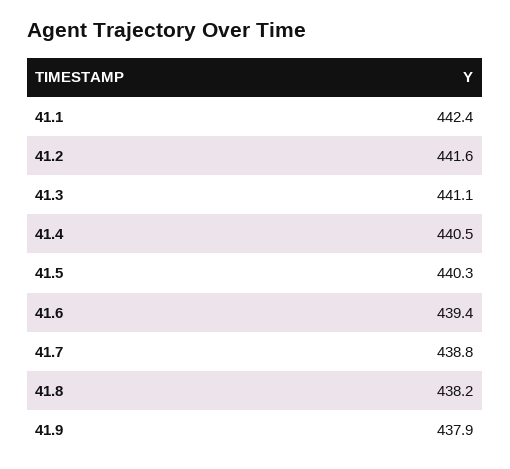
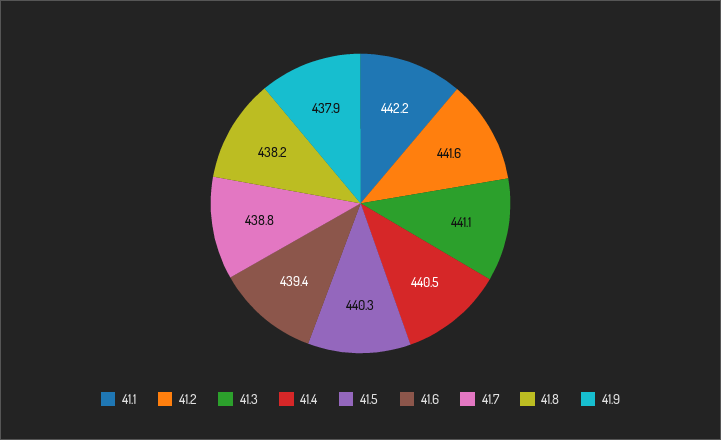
  {
-   "41.1": 442.4,
+   "41.1": 442.2,
    "41.2": 441.6,
    "41.3": 441.1,
    "41.4": 440.5,
    "41.5": 440.3,
    "41.6": 439.4,
    "41.7": 438.8,
    "41.8": 438.2,
    "41.9": 437.9
  }

